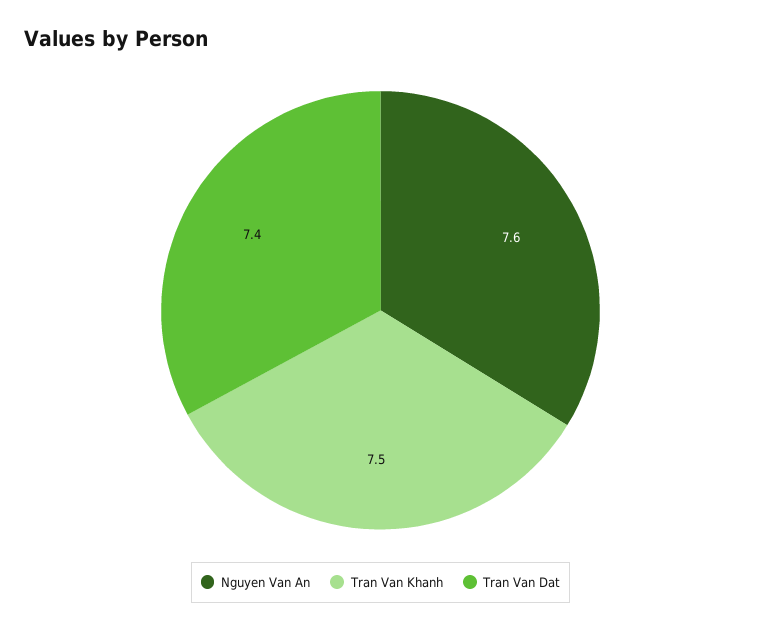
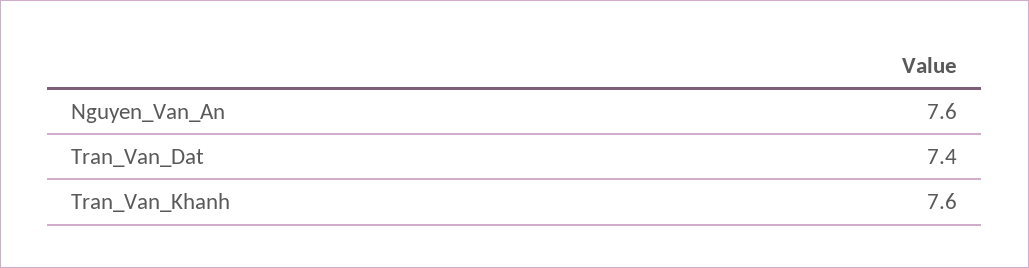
  {
    "Nguyen Van An": 7.6,
-   "Tran Van Khanh": 7.5,
+   "Tran Van Khanh": 7.6,
    "Tran Van Dat": 7.4
  }

